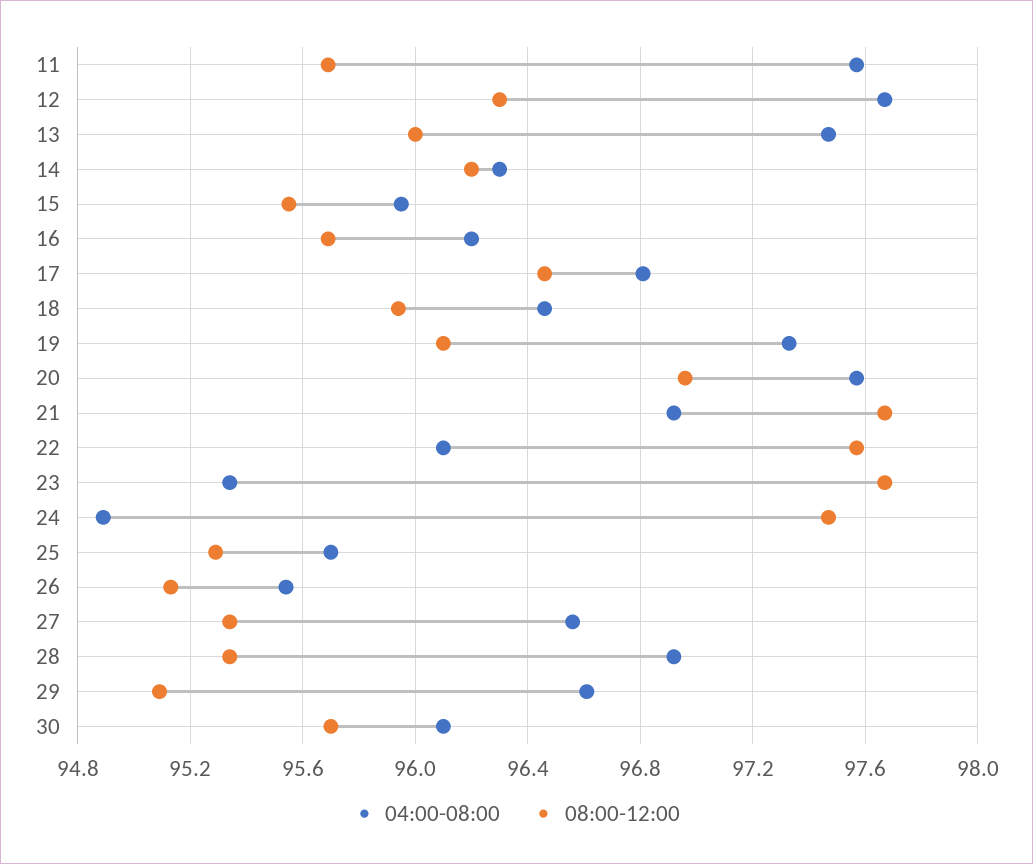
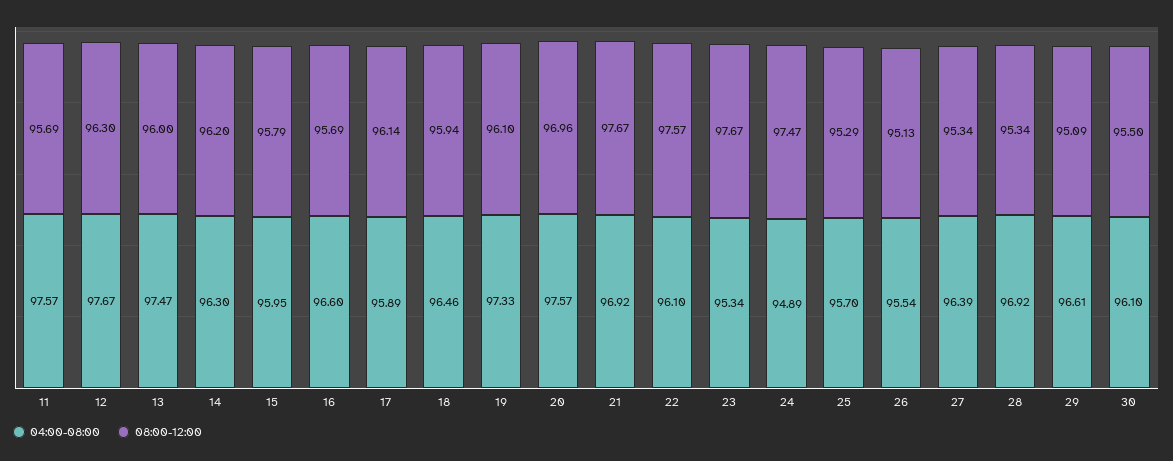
  {
    "04:00-08:00": {
      "11": 97.57,
      "12": 97.67,
      "13": 97.47,
      "14": 96.3,
      "15": 95.95,
-     "16": 96.2,
+     "16": 96.6,
-     "17": 96.8,
+     "17": 95.89,
      "18": 96.46,
      "19": 97.33,
      "20": 97.57,
      "21": 96.92,
      "22": 96.1,
      "23": 95.34,
      "24": 94.89,
      "25": 95.7,
      "26": 95.54,
-     "27": 96.55,
+     "27": 96.39,
      "28": 96.92,
      "29": 96.61,
      "30": 96.1
    },
    "08:00-12:00": {
      "11": 95.69,
      "12": 96.3,
      "13": 96,
      "14": 96.2,
-     "15": 95.55,
+     "15": 95.79,
      "16": 95.69,
-     "17": 96.45,
+     "17": 96.14,
      "18": 95.94,
      "19": 96.1,
      "20": 96.96,
      "21": 97.67,
      "22": 97.57,
      "23": 97.67,
      "24": 97.47,
      "25": 95.29,
      "26": 95.13,
      "27": 95.34,
      "28": 95.34,
      "29": 95.09,
-     "30": 95.7
+     "30": 95.5
    }
  }

